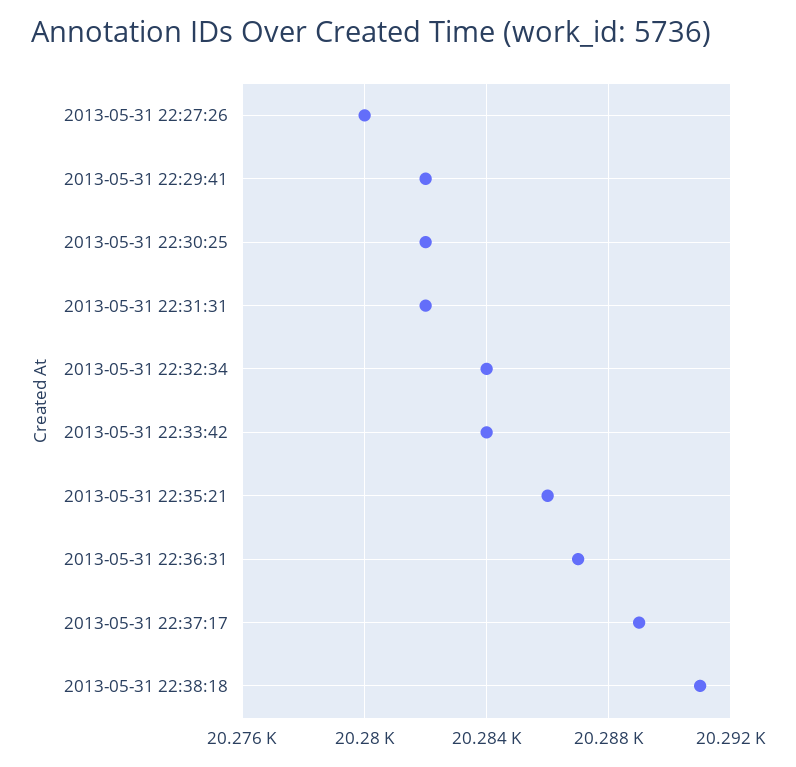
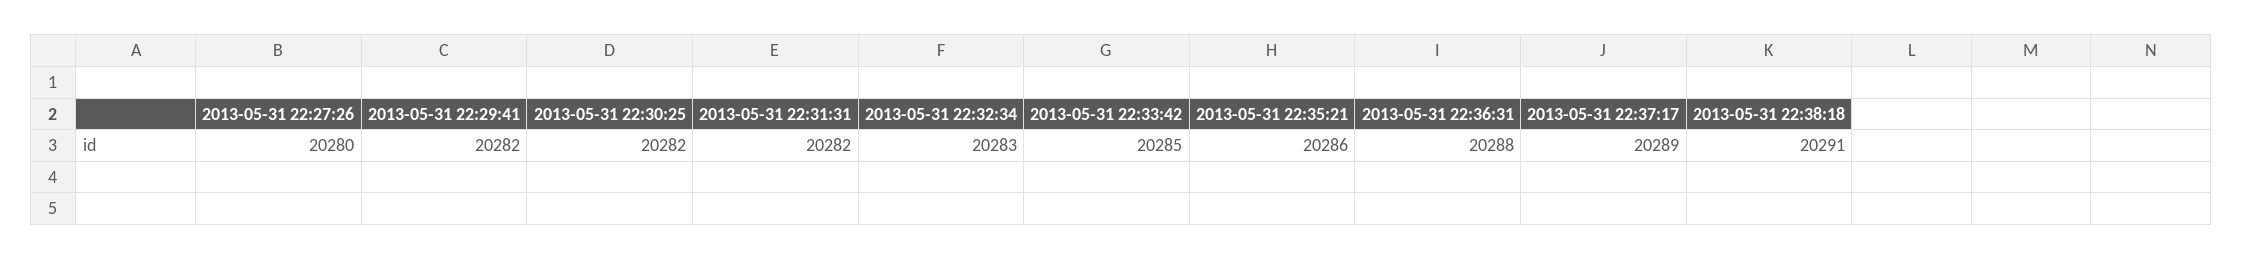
  {
    "2013-05-31 22:27:26": 20280,
    "2013-05-31 22:29:41": 20282,
    "2013-05-31 22:30:25": 20282,
    "2013-05-31 22:31:31": 20282,
-   "2013-05-31 22:32:34": 20284,
+   "2013-05-31 22:32:34": 20283,
-   "2013-05-31 22:33:42": 20284,
+   "2013-05-31 22:33:42": 20285,
    "2013-05-31 22:35:21": 20286,
-   "2013-05-31 22:36:31": 20287,
+   "2013-05-31 22:36:31": 20288,
    "2013-05-31 22:37:17": 20289,
    "2013-05-31 22:38:18": 20291
  }

